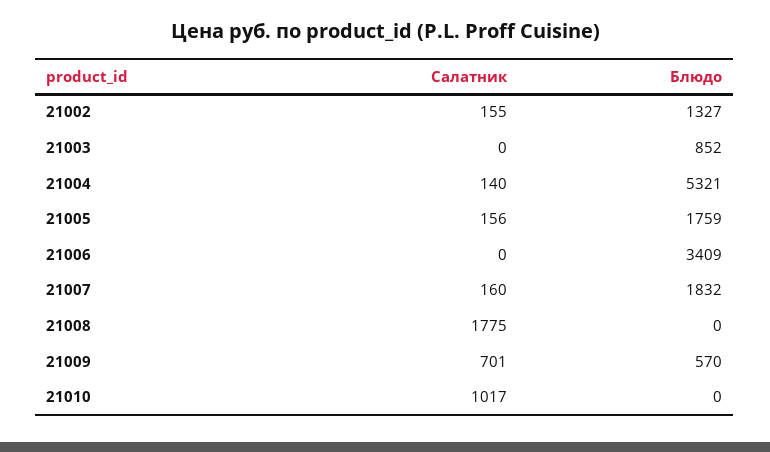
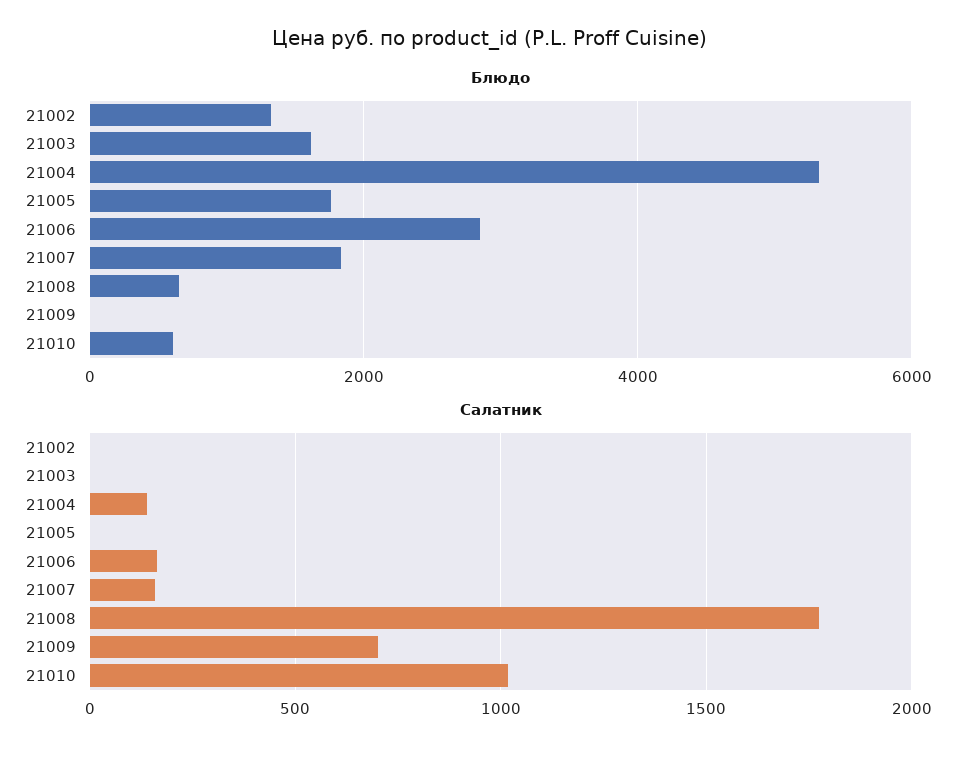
  {
    "Салатник": {
-     "21002": 155,
+     "21002": 0,
      "21003": 0,
      "21004": 140,
-     "21005": 156,
+     "21005": 0,
-     "21006": 0,
+     "21006": 150,
      "21007": 160,
      "21008": 1775,
      "21009": 701,
      "21010": 1017
    },
    "Блюдо": {
      "21002": 1327,
-     "21003": 852,
+     "21003": 1600,
      "21004": 5321,
      "21005": 1759,
-     "21006": 3409,
+     "21006": 2800,
      "21007": 1832,
-     "21008": 0,
+     "21008": 600,
-     "21009": 570,
+     "21009": 0,
-     "21010": 0
+     "21010": 600
    }
  }

